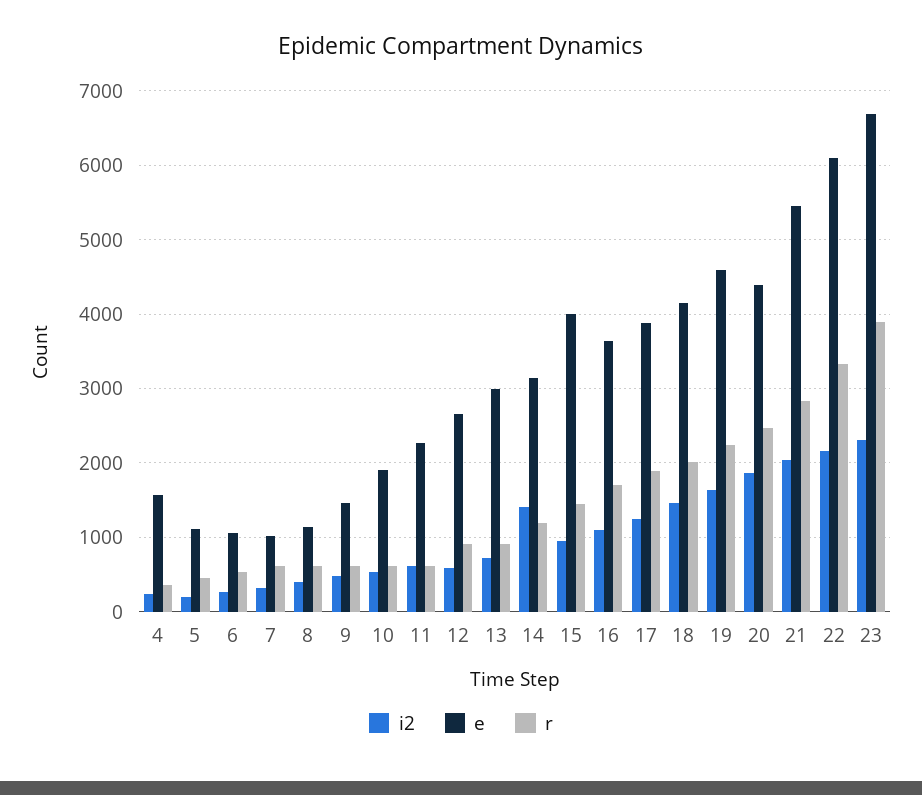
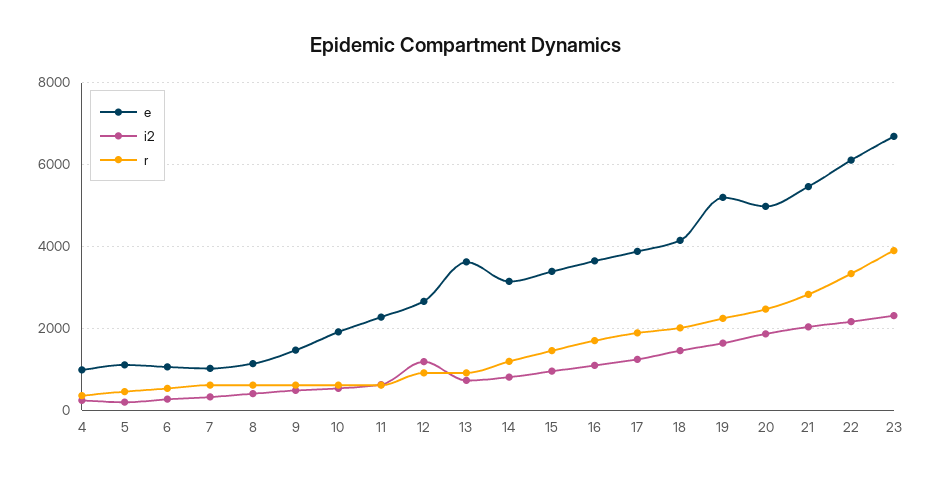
  {
    "i2": {
      "4": 200,
      "5": 200,
      "6": 300,
      "7": 300,
      "8": 400,
      "9": 500,
      "10": 500,
      "11": 600,
-     "12": 600,
+     "12": 1200,
      "13": 700,
-     "14": 1400,
+     "14": 800,
      "15": 1000,
      "16": 1100,
      "17": 1200,
      "18": 1500,
      "19": 1600,
      "20": 1900,
      "21": 2000,
      "22": 2200,
      "23": 2300
    },
    "e": {
-     "4": 1600,
+     "4": 1000,
      "5": 1100,
      "6": 1100,
      "7": 1000,
      "8": 1100,
      "9": 1500,
      "10": 1900,
      "11": 2300,
      "12": 2700,
-     "13": 3000,
+     "13": 3600,
      "14": 3100,
-     "15": 4000,
+     "15": 3400,
      "16": 3600,
      "17": 3900,
      "18": 4100,
-     "19": 4600,
+     "19": 5200,
-     "20": 4400,
+     "20": 5000,
      "21": 5500,
      "22": 6100,
      "23": 6700
    },
    "r": {
      "4": 400,
      "5": 500,
      "6": 500,
      "7": 600,
      "8": 600,
      "9": 600,
      "10": 600,
      "11": 600,
      "12": 900,
      "13": 900,
      "14": 1200,
      "15": 1500,
      "16": 1700,
      "17": 1900,
      "18": 2000,
      "19": 2200,
      "20": 2500,
      "21": 2800,
      "22": 3300,
      "23": 3900
    }
  }

